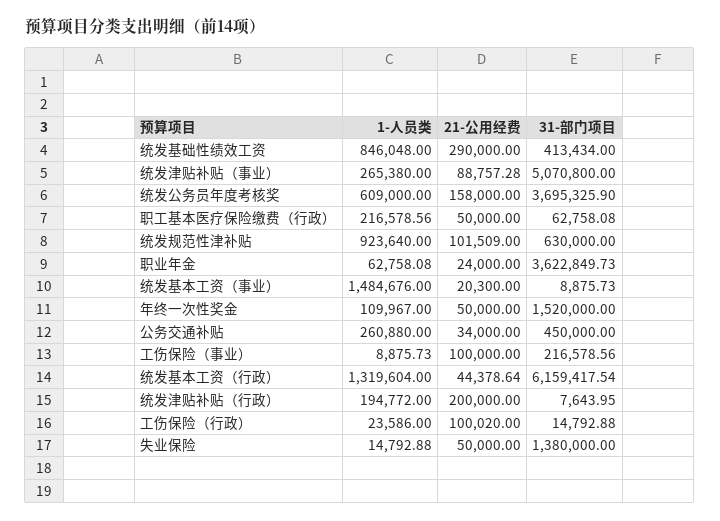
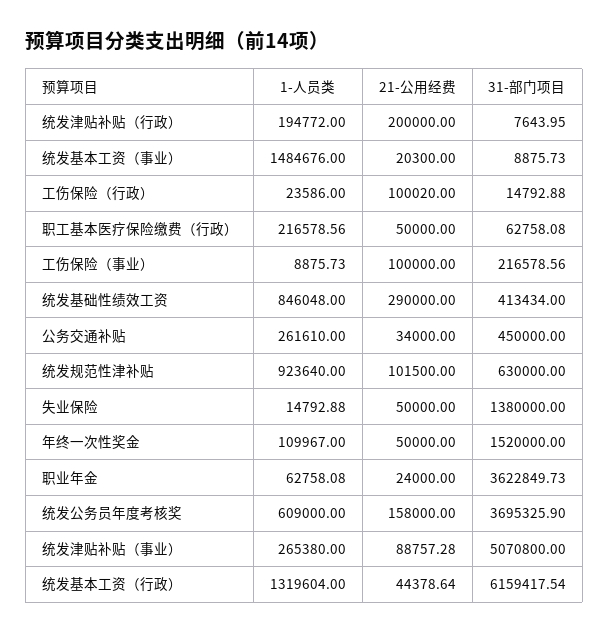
  {
    "1-人员类": {
      "统发基础性绩效工资": 846048,
      "统发津贴补贴（事业）": 265380,
      "统发公务员年度考核奖": 609000,
      "职工基本医疗保险缴费（行政）": 216578.56,
      "统发规范性津补贴": 923640,
      "职业年金": 62758.08,
      "统发基本工资（事业）": 1484676,
      "年终一次性奖金": 109967,
-     "公务交通补贴": 260880,
+     "公务交通补贴": 261610,
      "工伤保险（事业）": 8875.73,
      "统发基本工资（行政）": 1319604,
      "统发津贴补贴（行政）": 194772,
      "工伤保险（行政）": 23586,
      "失业保险": 14792.88
    },
    "21-公用经费": {
      "统发基础性绩效工资": 290000,
      "统发津贴补贴（事业）": 88757.28,
      "统发公务员年度考核奖": 158000,
      "职工基本医疗保险缴费（行政）": 50000,
-     "统发规范性津补贴": 101509,
+     "统发规范性津补贴": 101500,
      "职业年金": 24000,
      "统发基本工资（事业）": 20300,
      "年终一次性奖金": 50000,
      "公务交通补贴": 34000,
      "工伤保险（事业）": 100000,
      "统发基本工资（行政）": 44378.64,
      "统发津贴补贴（行政）": 200000,
      "工伤保险（行政）": 100020,
      "失业保险": 50000
    },
    "31-部门项目": {
      "统发基础性绩效工资": 413434,
      "统发津贴补贴（事业）": 5070800,
      "统发公务员年度考核奖": 3695325.9,
      "职工基本医疗保险缴费（行政）": 62758.08,
      "统发规范性津补贴": 630000,
      "职业年金": 3622849.73,
      "统发基本工资（事业）": 8875.73,
      "年终一次性奖金": 1520000,
      "公务交通补贴": 450000,
      "工伤保险（事业）": 216578.56,
      "统发基本工资（行政）": 6159417.54,
      "统发津贴补贴（行政）": 7643.95,
      "工伤保险（行政）": 14792.88,
      "失业保险": 1380000
    }
  }

